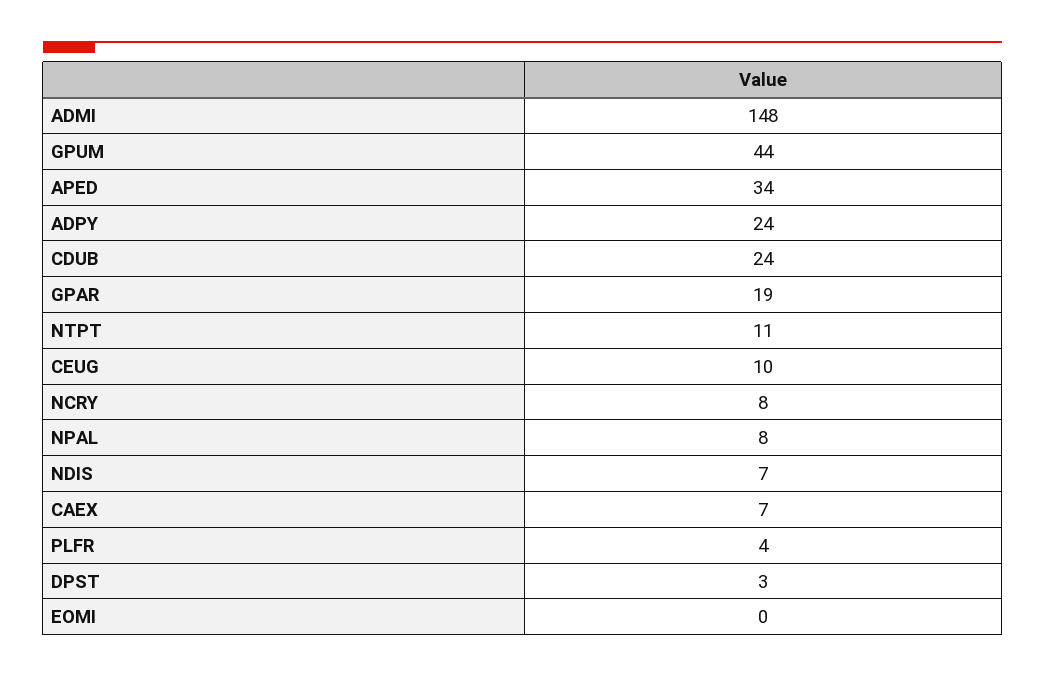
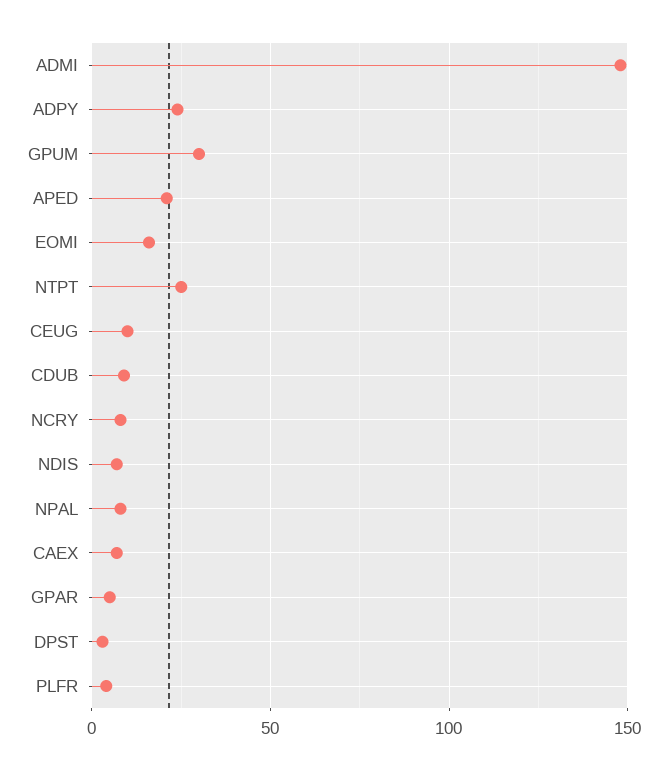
  {
    "ADMI": 148,
-   "GPUM": 44,
+   "GPUM": 30,
-   "APED": 34,
+   "APED": 20,
    "ADPY": 24,
-   "CDUB": 24,
+   "CDUB": 10,
-   "GPAR": 19,
+   "GPAR": 5,
-   "NTPT": 11,
+   "NTPT": 25,
    "CEUG": 10,
    "NCRY": 8,
    "NPAL": 8,
    "NDIS": 7,
    "CAEX": 7,
    "PLFR": 4,
    "DPST": 3,
-   "EOMI": 0
+   "EOMI": 15
  }

